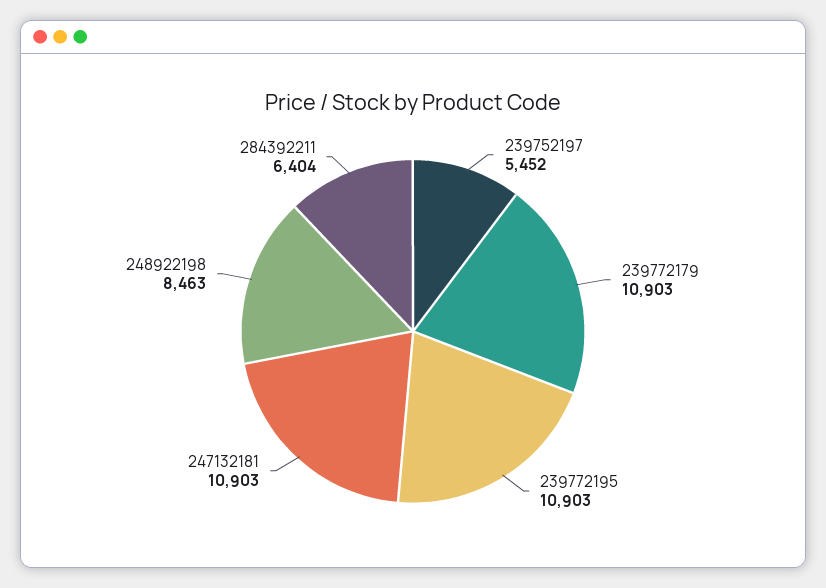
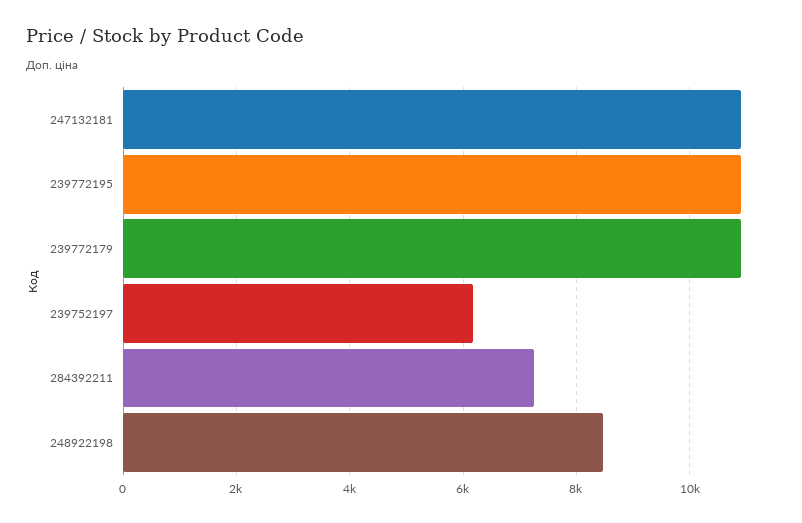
  {
-   "239752197": 5452,
+   "239752197": 6200,
    "239772179": 10903,
    "239772195": 10903,
    "247132181": 10903,
    "248922198": 8463,
-   "284392211": 6404
+   "284392211": 7200
  }

